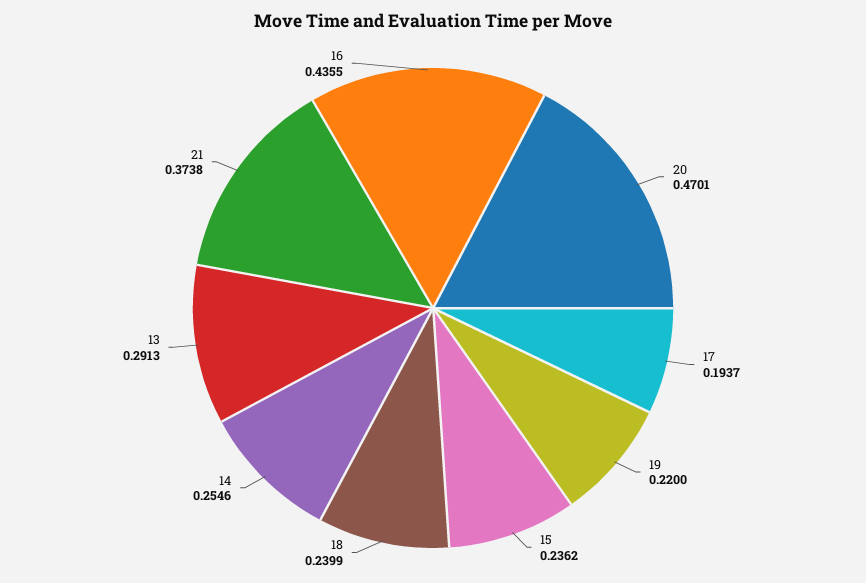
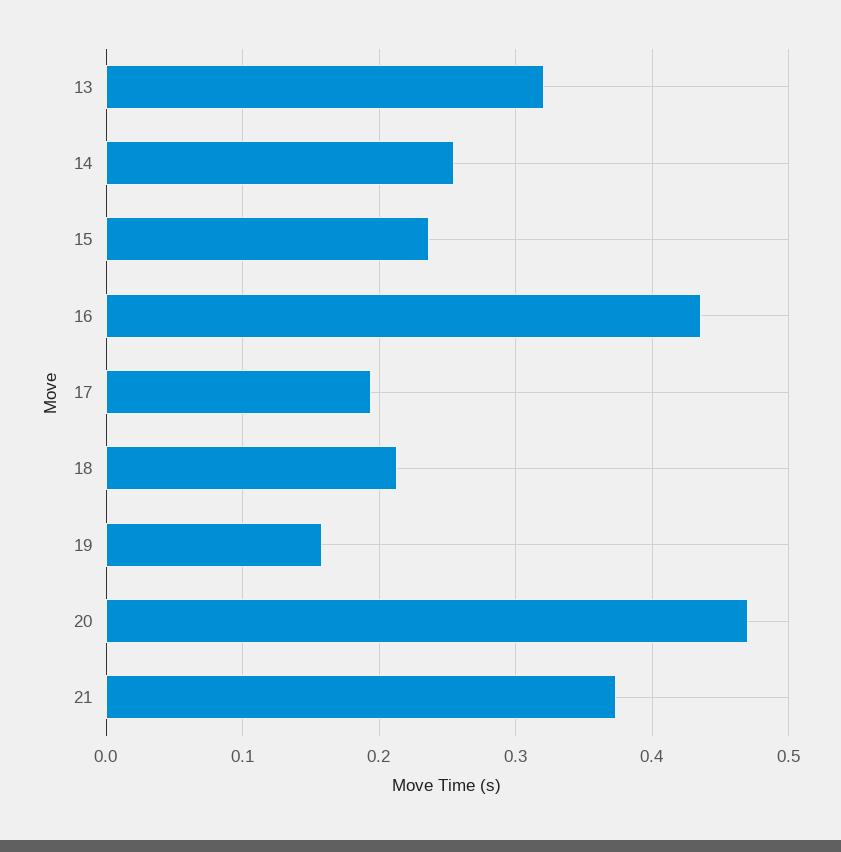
  {
    "20": 0.4701,
    "17": 0.1937,
-   "19": 0.22,
+   "19": 0.16,
    "15": 0.2362,
-   "18": 0.2399,
+   "18": 0.21,
    "14": 0.2546,
-   "13": 0.2913,
+   "13": 0.32,
    "21": 0.3738,
    "16": 0.4355
  }

